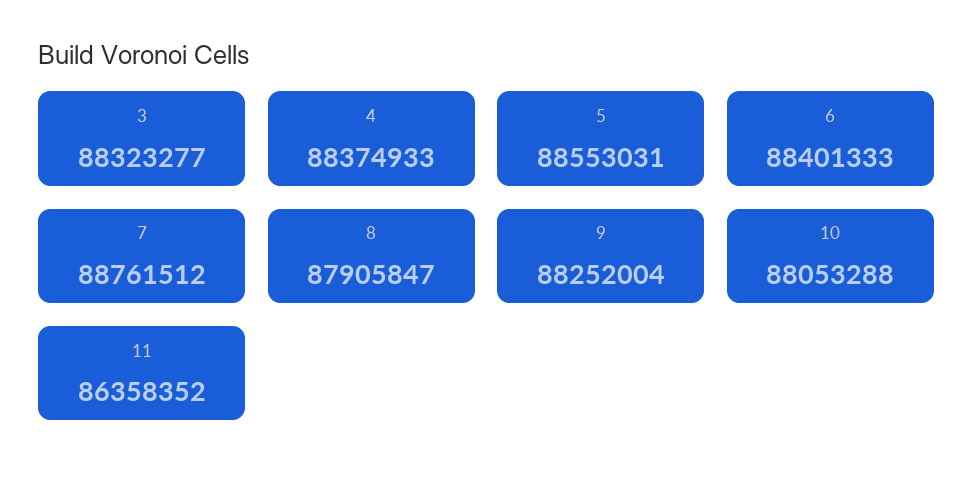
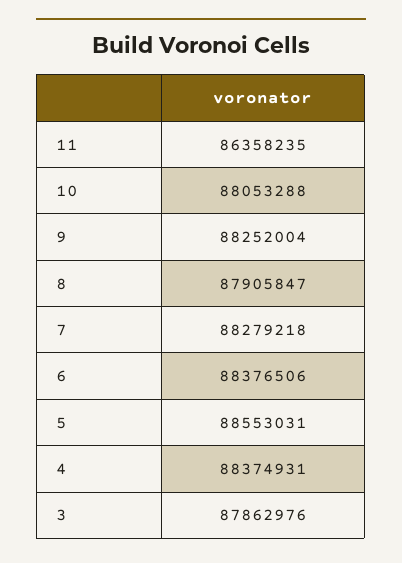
  {
-   "3": 88323277,
+   "3": 87862976,
-   "4": 88374933,
+   "4": 88374931,
    "5": 88553031,
-   "6": 88401333,
+   "6": 88376506,
-   "7": 88761512,
+   "7": 88279218,
    "8": 87905847,
    "9": 88252004,
    "10": 88053288,
-   "11": 86358352
+   "11": 86358235
  }

